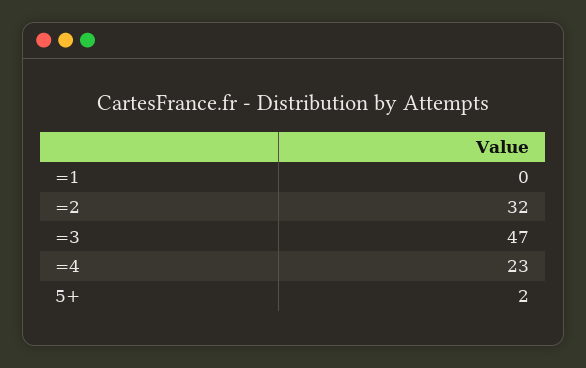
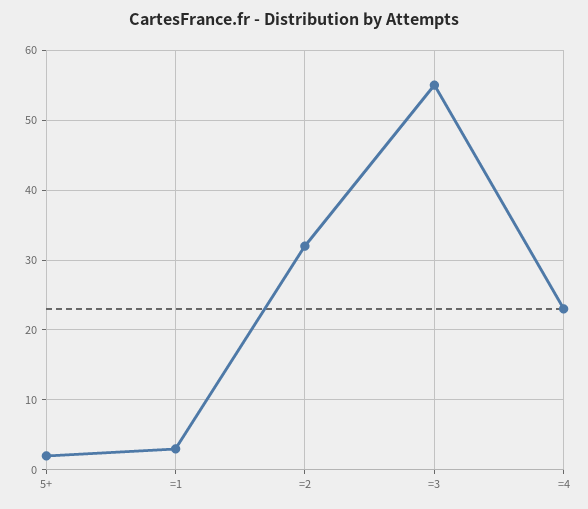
  {
-   "=1": 0,
+   "=1": 3,
    "=2": 32,
-   "=3": 47,
+   "=3": 55,
    "=4": 23,
    "5+": 2
  }

